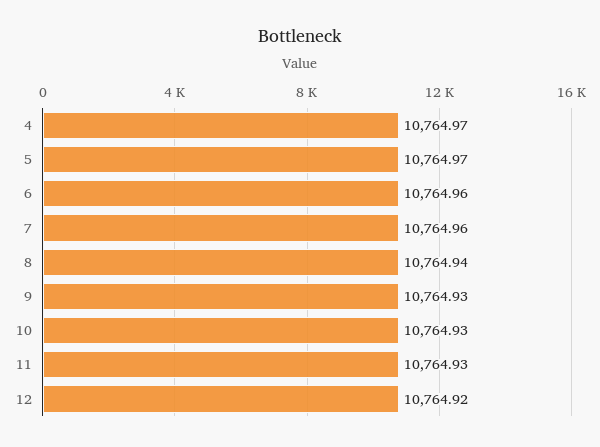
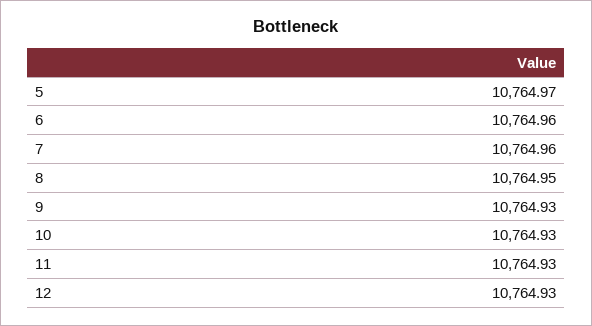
  {
-   "4": 10764.97,
    "5": 10764.97,
    "6": 10764.96,
    "7": 10764.96,
-   "8": 10764.94,
+   "8": 10764.95,
    "9": 10764.93,
    "10": 10764.93,
    "11": 10764.93,
-   "12": 10764.92
+   "12": 10764.93
  }

